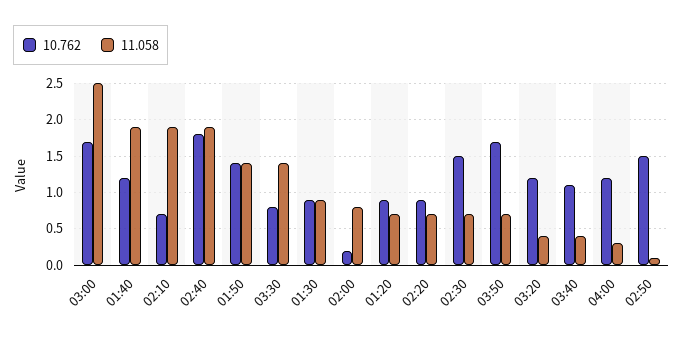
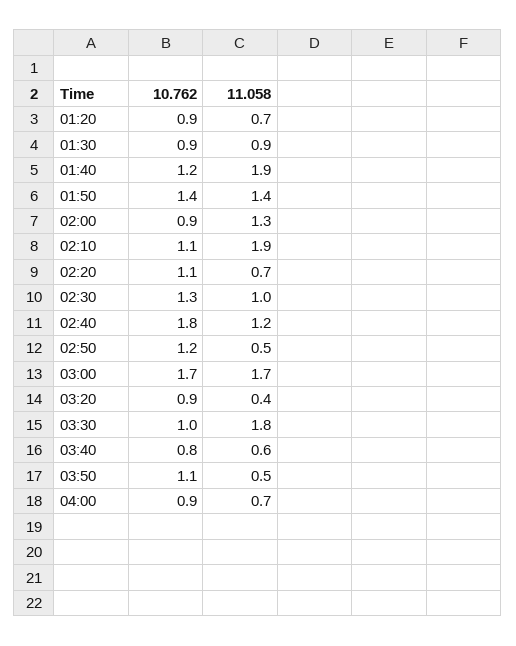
  {
    "10.762": {
      "03:00": 1.7,
      "01:40": 1.2,
-     "02:10": 0.7,
+     "02:10": 1.1,
      "02:40": 1.8,
      "01:50": 1.4,
-     "03:30": 0.8,
+     "03:30": 1,
      "01:30": 0.9,
-     "02:00": 0.2,
+     "02:00": 0.9,
      "01:20": 0.9,
-     "02:20": 0.9,
+     "02:20": 1.1,
-     "02:30": 1.5,
+     "02:30": 1.3,
-     "03:50": 1.7,
+     "03:50": 1.1,
-     "03:20": 1.2,
+     "03:20": 0.9,
-     "03:40": 1.1,
+     "03:40": 0.8,
-     "04:00": 1.2,
+     "04:00": 0.9,
-     "02:50": 1.5
+     "02:50": 1.2
    },
    "11.058": {
-     "03:00": 2.5,
+     "03:00": 1.7,
      "01:40": 1.9,
      "02:10": 1.9,
-     "02:40": 1.9,
+     "02:40": 1.2,
      "01:50": 1.4,
-     "03:30": 1.4,
+     "03:30": 1.8,
      "01:30": 0.9,
-     "02:00": 0.8,
+     "02:00": 1.3,
      "01:20": 0.7,
      "02:20": 0.7,
-     "02:30": 0.7,
+     "02:30": 1,
-     "03:50": 0.7,
+     "03:50": 0.5,
      "03:20": 0.4,
-     "03:40": 0.4,
+     "03:40": 0.6,
-     "04:00": 0.3,
+     "04:00": 0.7,
-     "02:50": 0.1
+     "02:50": 0.5
    }
  }

